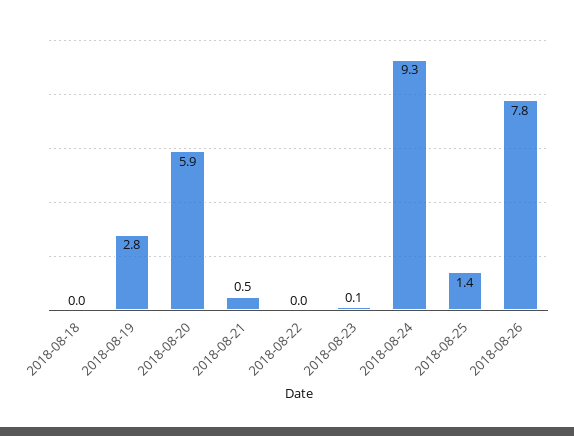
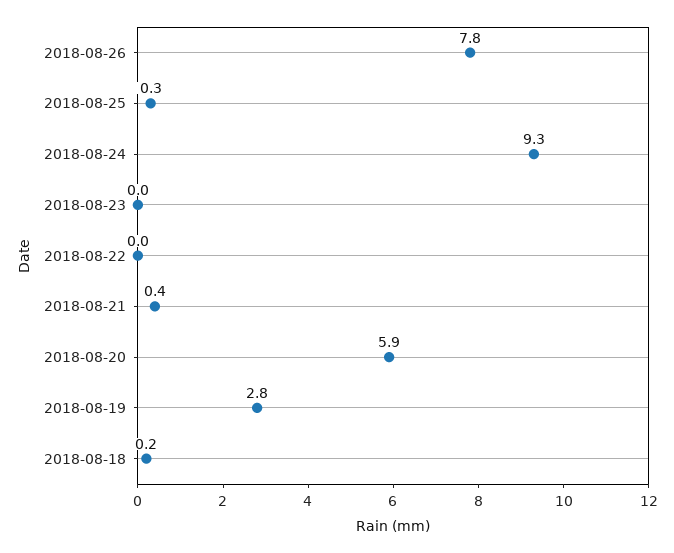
  {
-   "2018-08-18": 0,
+   "2018-08-18": 0.2,
    "2018-08-19": 2.8,
    "2018-08-20": 5.9,
-   "2018-08-21": 0.5,
+   "2018-08-21": 0.4,
    "2018-08-22": 0,
-   "2018-08-23": 0.1,
+   "2018-08-23": 0,
    "2018-08-24": 9.3,
-   "2018-08-25": 1.4,
+   "2018-08-25": 0.3,
    "2018-08-26": 7.8
  }

